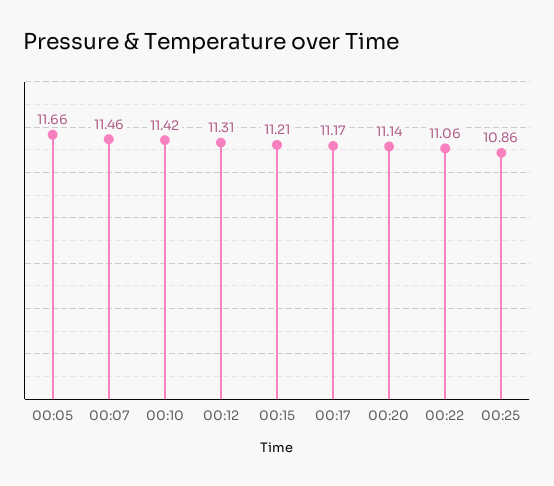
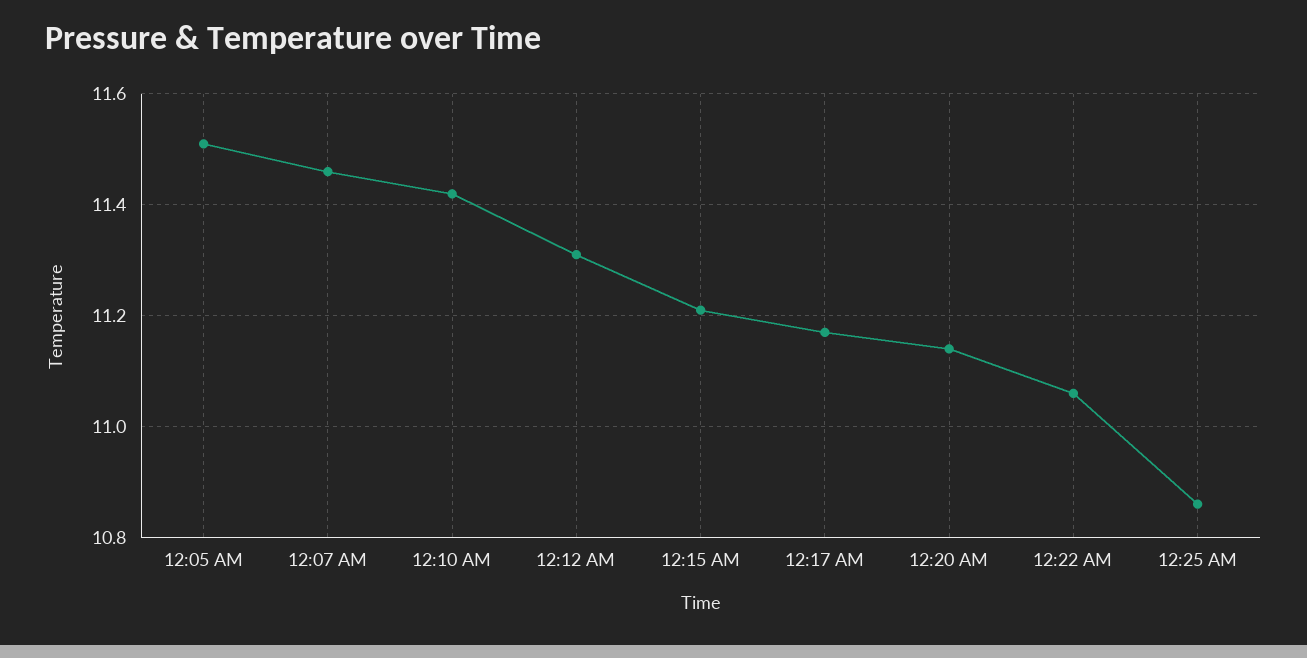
  {
-   "00:05": 11.66,
+   "00:05": 11.5,
    "00:07": 11.46,
    "00:10": 11.42,
    "00:12": 11.31,
    "00:15": 11.21,
    "00:17": 11.17,
    "00:20": 11.14,
    "00:22": 11.06,
    "00:25": 10.86
  }

